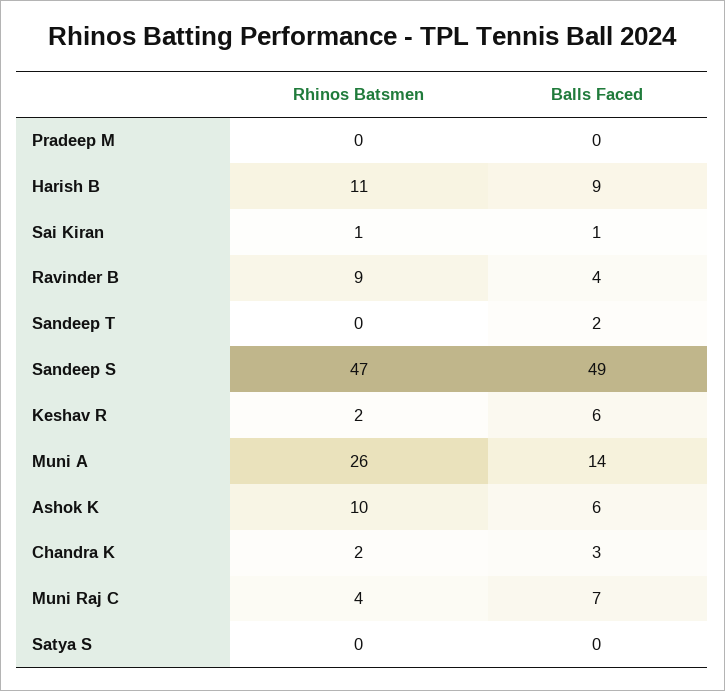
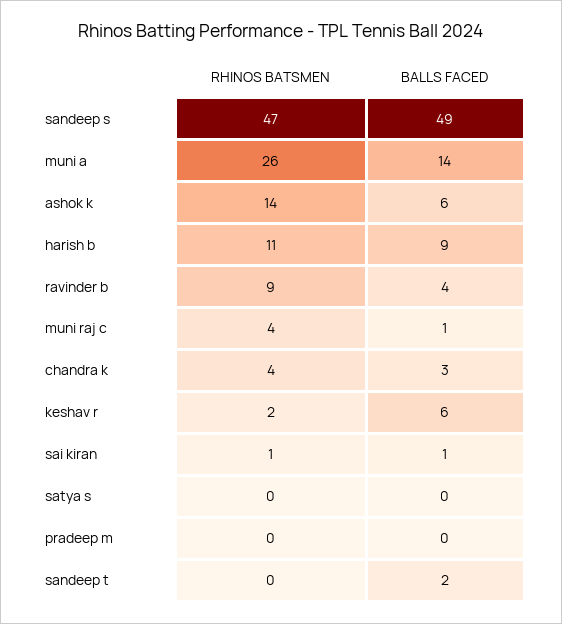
  {
    "Rhinos Batsmen": {
      "Pradeep M": 0,
      "Harish B": 11,
      "Sai Kiran": 1,
      "Ravinder B": 9,
      "Sandeep T": 0,
      "Sandeep S": 47,
      "Keshav R": 2,
      "Muni A": 26,
-     "Ashok K": 10,
+     "Ashok K": 14,
-     "Chandra K": 2,
+     "Chandra K": 4,
      "Muni Raj C": 4,
      "Satya S": 0
    },
    "Balls Faced": {
      "Pradeep M": 0,
      "Harish B": 9,
      "Sai Kiran": 1,
      "Ravinder B": 4,
      "Sandeep T": 2,
      "Sandeep S": 49,
      "Keshav R": 6,
      "Muni A": 14,
      "Ashok K": 6,
      "Chandra K": 3,
-     "Muni Raj C": 7,
+     "Muni Raj C": 1,
      "Satya S": 0
    }
  }

